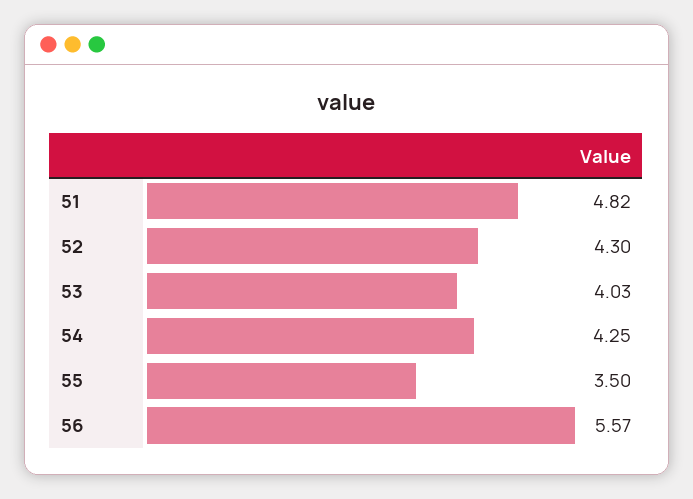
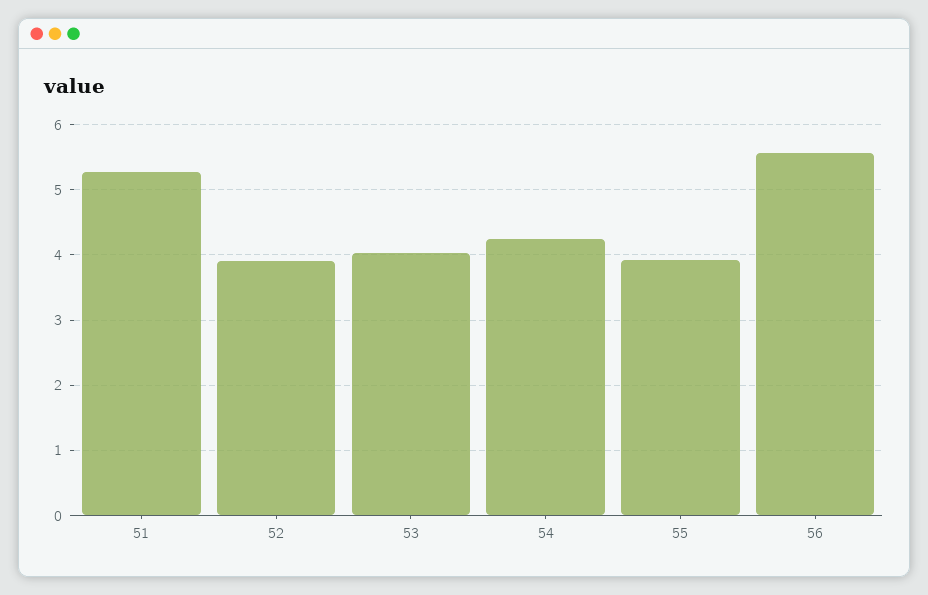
  {
-   "51": 4.82,
+   "51": 5.3,
-   "52": 4.3,
+   "52": 3.9,
    "53": 4.03,
    "54": 4.25,
-   "55": 3.5,
+   "55": 3.9,
    "56": 5.57
  }

